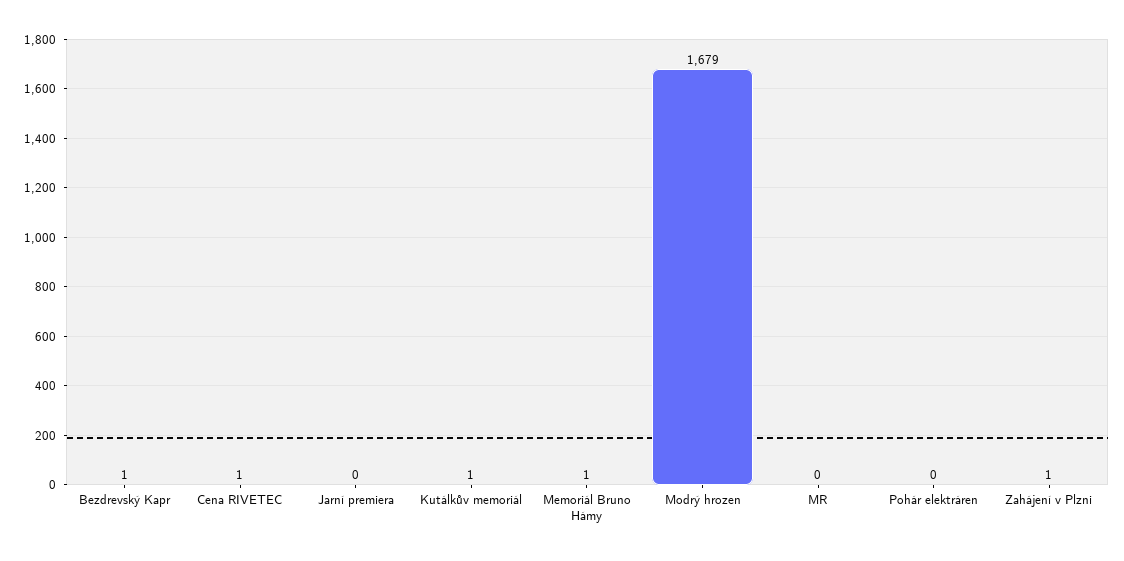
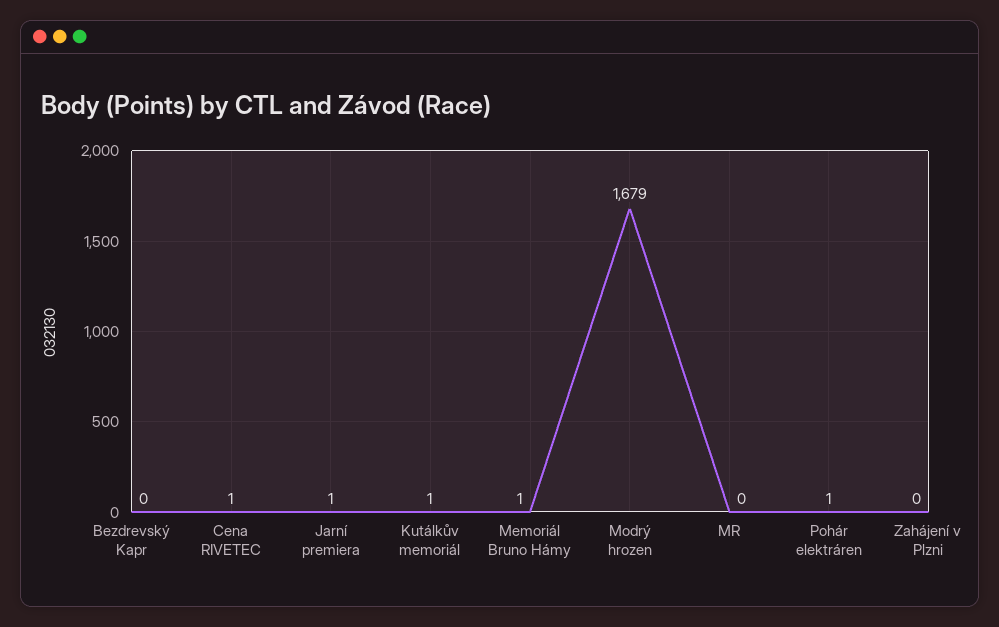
  {
-   "Bezdrevský Kapr": 1,
+   "Bezdrevský Kapr": 0,
    "Cena RIVETEC": 1,
-   "Jarní premiera": 0,
+   "Jarní premiera": 1,
    "Kutálkův memoriál": 1,
    "Memoriál Bruno Hámy": 1,
    "Modrý hrozen": 1679,
    "MR": 0,
-   "Pohár elektráren": 0,
+   "Pohár elektráren": 1,
-   "Zahájení v Plzni": 1
+   "Zahájení v Plzni": 0
  }

